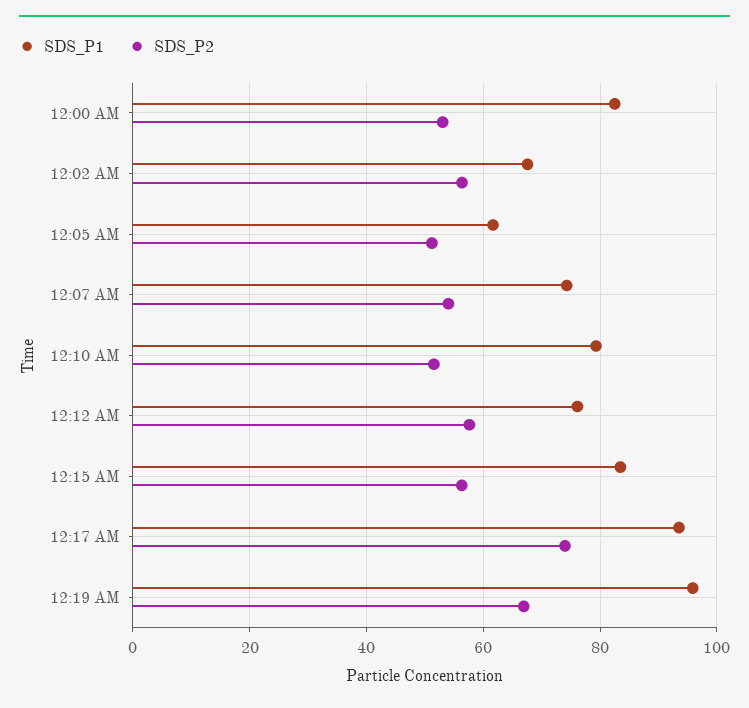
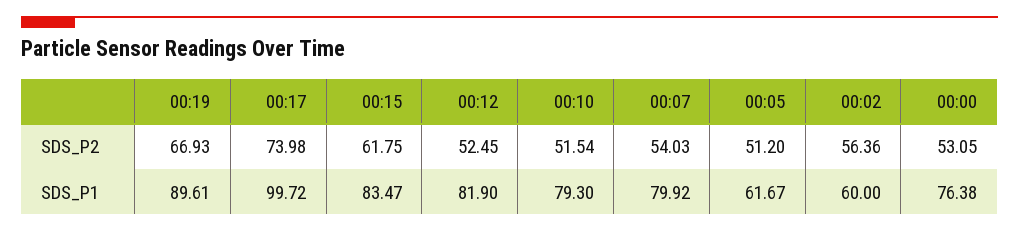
  {
    "SDS_P1": {
-     "12:00 AM": 82,
+     "12:00 AM": 76.38,
-     "12:02 AM": 68,
+     "12:02 AM": 60,
      "12:05 AM": 61.67,
-     "12:07 AM": 74,
+     "12:07 AM": 79.92,
      "12:10 AM": 79.3,
-     "12:12 AM": 76,
+     "12:12 AM": 81.9,
      "12:15 AM": 83.47,
-     "12:17 AM": 94,
+     "12:17 AM": 99.72,
-     "12:19 AM": 96
+     "12:19 AM": 89.61
    },
    "SDS_P2": {
      "12:00 AM": 53.05,
      "12:02 AM": 56.36,
      "12:05 AM": 51.2,
      "12:07 AM": 54.03,
      "12:10 AM": 51.54,
-     "12:12 AM": 58,
+     "12:12 AM": 52.45,
-     "12:15 AM": 56,
+     "12:15 AM": 61.75,
      "12:17 AM": 73.98,
      "12:19 AM": 66.93
    }
  }

